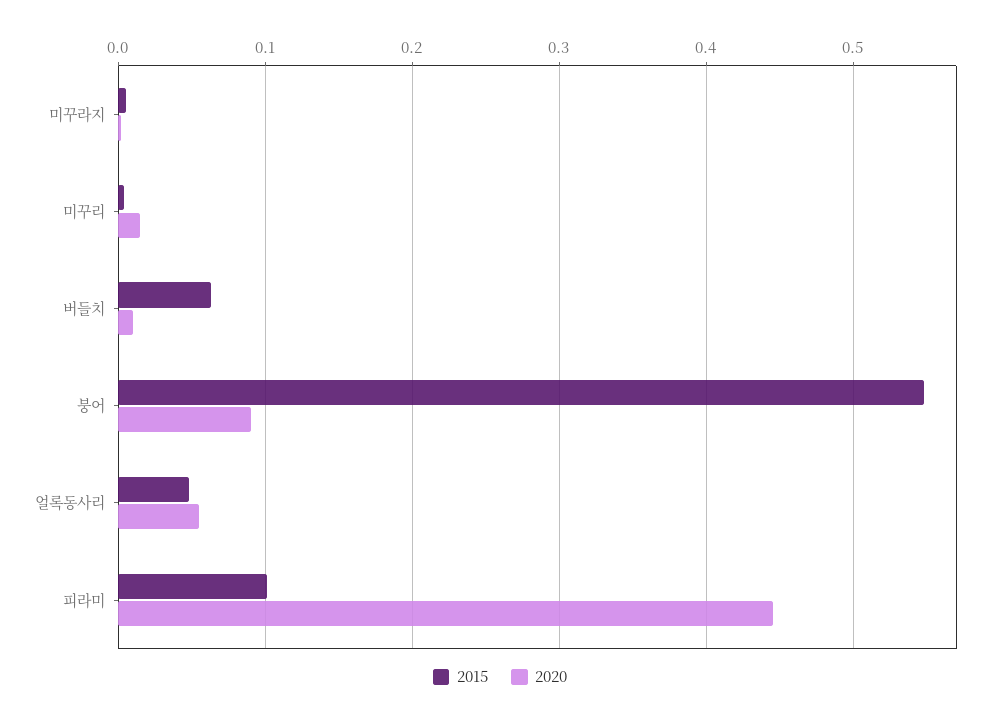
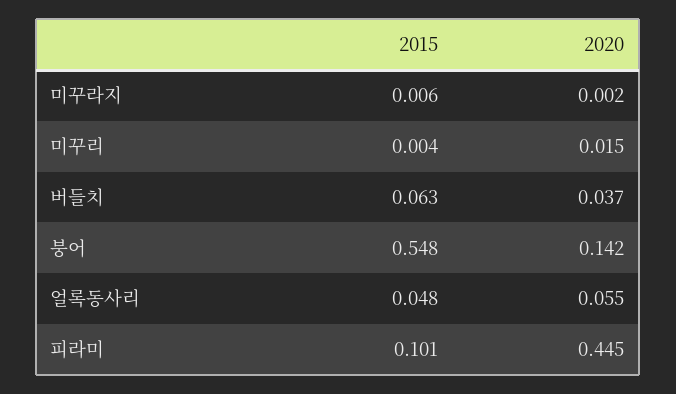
  {
    "2015": {
      "미꾸라지": 0.006,
      "미꾸리": 0.004,
      "버들치": 0.063,
      "붕어": 0.548,
      "얼록동사리": 0.048,
      "피라미": 0.101
    },
    "2020": {
      "미꾸라지": 0.002,
      "미꾸리": 0.015,
-     "버들치": 0.01,
+     "버들치": 0.037,
-     "붕어": 0.09,
+     "붕어": 0.142,
      "얼록동사리": 0.055,
      "피라미": 0.445
    }
  }

